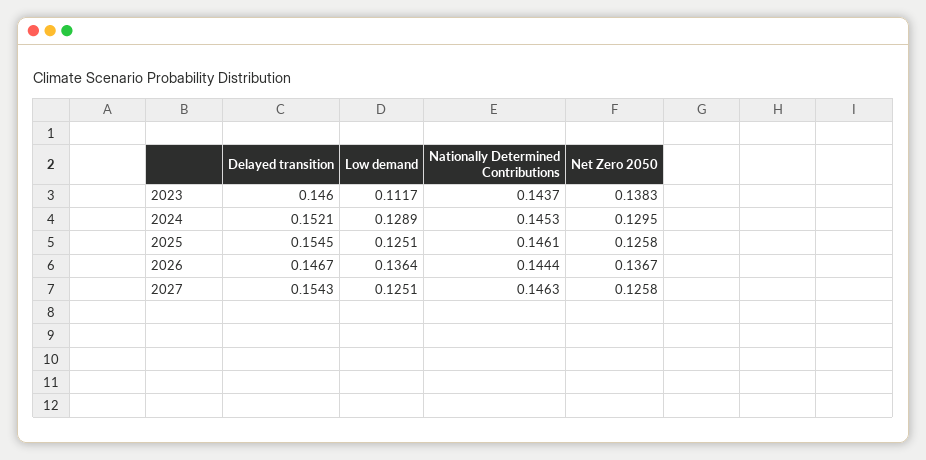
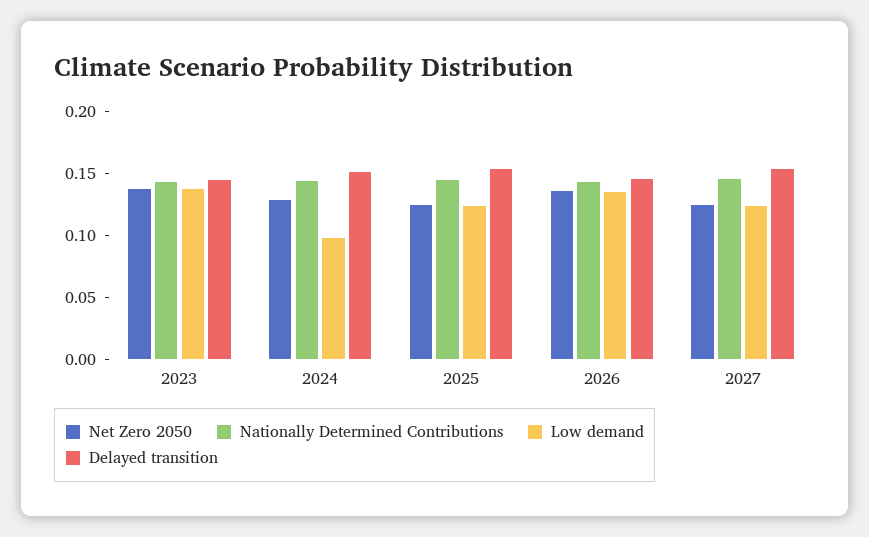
  {
    "Delayed transition": {
      "2023": 0.146,
      "2024": 0.1521,
      "2025": 0.1545,
      "2026": 0.1467,
      "2027": 0.1543
    },
    "Low demand": {
-     "2023": 0.1117,
+     "2023": 0.14,
-     "2024": 0.1289,
+     "2024": 0.1,
      "2025": 0.1251,
      "2026": 0.1364,
      "2027": 0.1251
    },
    "Nationally Determined Contributions": {
      "2023": 0.1437,
      "2024": 0.1453,
      "2025": 0.1461,
      "2026": 0.1444,
      "2027": 0.1463
    },
    "Net Zero 2050": {
      "2023": 0.1383,
      "2024": 0.1295,
      "2025": 0.1258,
      "2026": 0.1367,
      "2027": 0.1258
    }
  }

